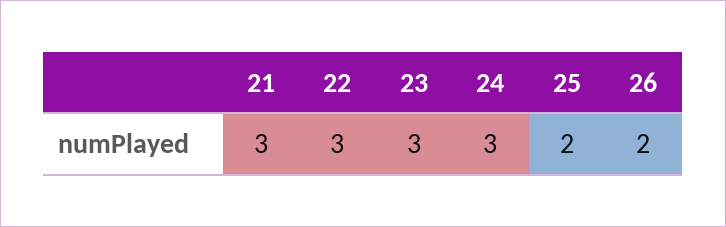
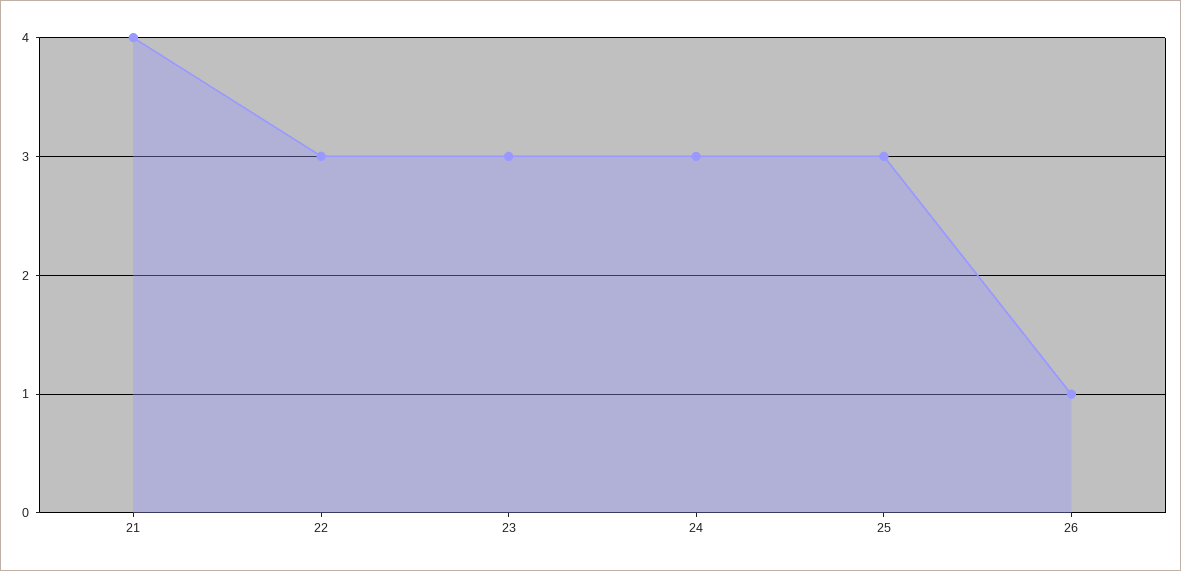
  {
-   "21": 3,
+   "21": 4,
    "22": 3,
    "23": 3,
    "24": 3,
-   "25": 2,
+   "25": 3,
-   "26": 2
+   "26": 1
  }

